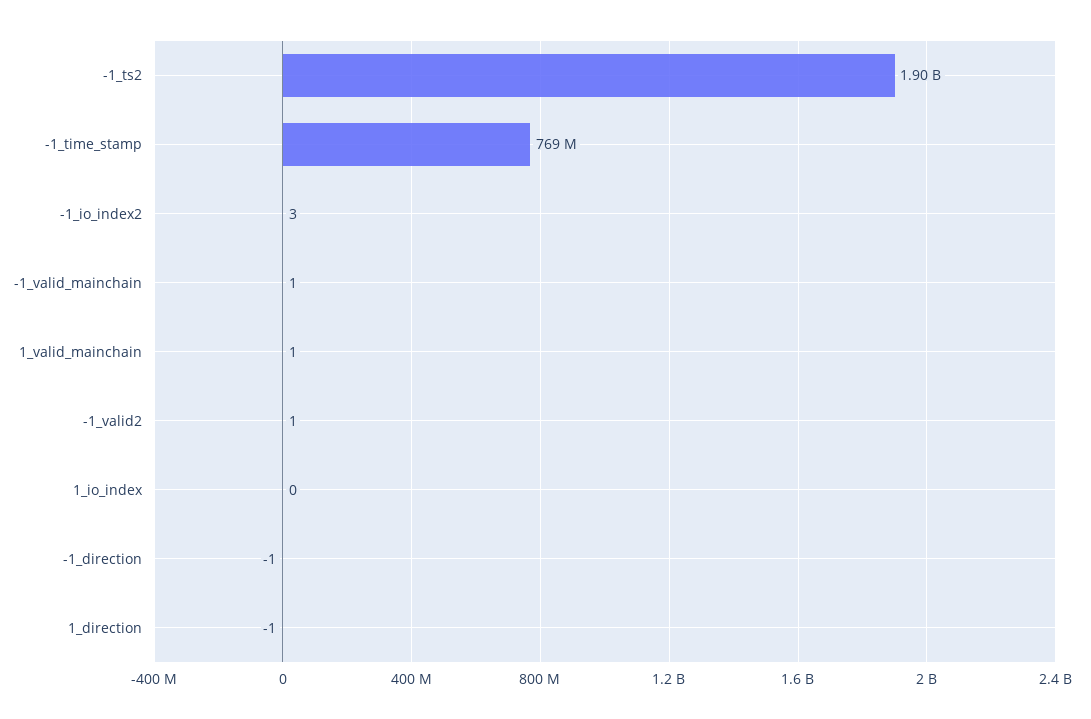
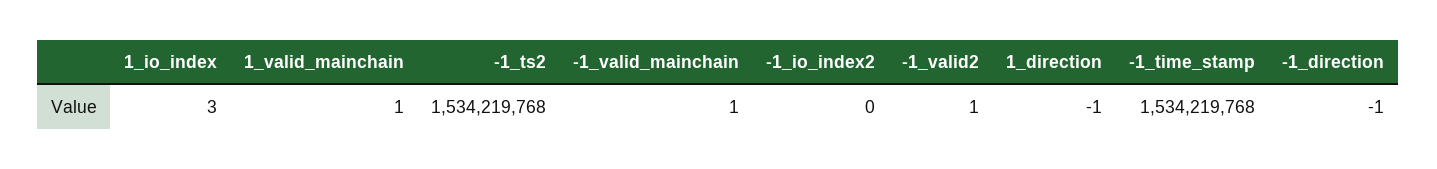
  {
-   "-1_ts2": 1900000000,
+   "-1_ts2": 1534219768,
-   "-1_time_stamp": 769000000,
+   "-1_time_stamp": 1534219768,
-   "-1_io_index2": 3,
+   "-1_io_index2": 0,
    "-1_valid_mainchain": 1,
    "1_valid_mainchain": 1,
    "-1_valid2": 1,
-   "1_io_index": 0,
+   "1_io_index": 3,
    "-1_direction": -1,
    "1_direction": -1
  }

